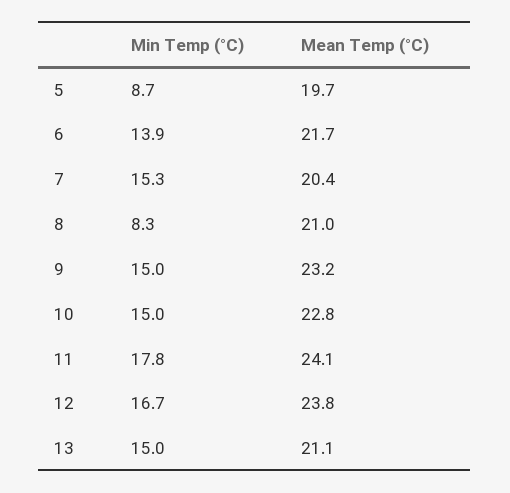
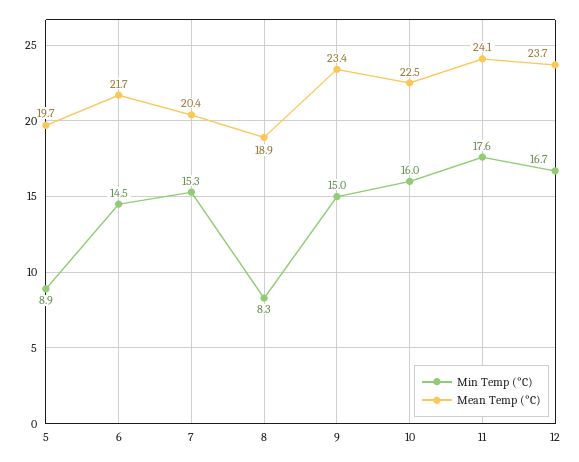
  {
    "Min Temp (°C)": {
-     "5": 8.7,
+     "5": 8.9,
-     "6": 13.9,
+     "6": 14.5,
      "7": 15.3,
      "8": 8.3,
      "9": 15,
-     "10": 15,
+     "10": 16,
-     "11": 17.8,
+     "11": 17.6,
-     "12": 16.7,
+     "12": 16.7
-     "13": 15
    },
    "Mean Temp (°C)": {
      "5": 19.7,
      "6": 21.7,
      "7": 20.4,
-     "8": 21,
+     "8": 18.9,
-     "9": 23.2,
+     "9": 23.4,
-     "10": 22.8,
+     "10": 22.5,
      "11": 24.1,
-     "12": 23.8,
+     "12": 23.7
-     "13": 21.1
    }
  }

